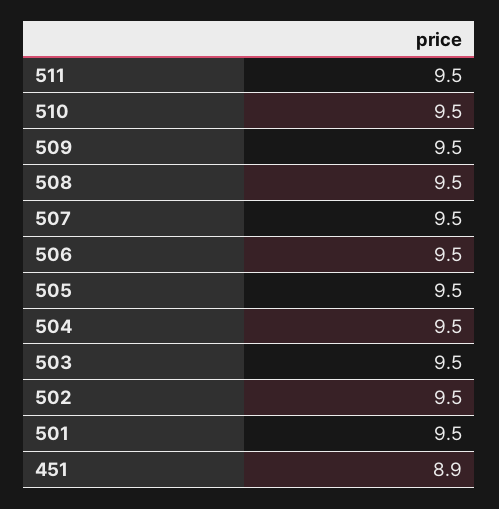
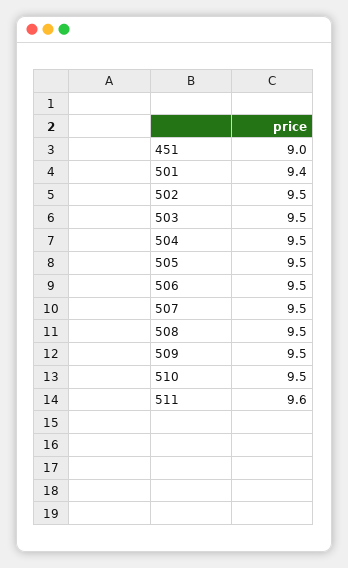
  {
-   "511": 9.5,
+   "511": 9.6,
    "510": 9.5,
    "509": 9.5,
    "508": 9.5,
    "507": 9.5,
    "506": 9.5,
    "505": 9.5,
    "504": 9.5,
    "503": 9.5,
    "502": 9.5,
-   "501": 9.5,
+   "501": 9.4,
-   "451": 8.9
+   "451": 9
  }

